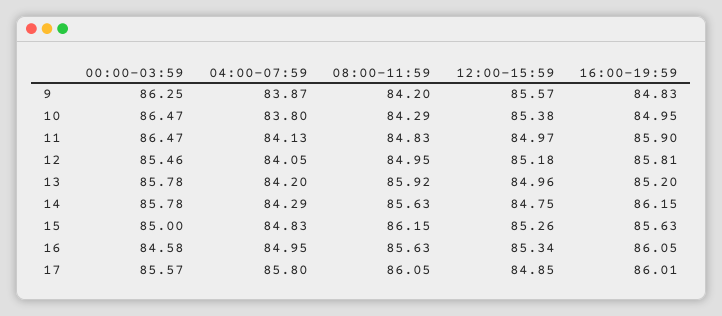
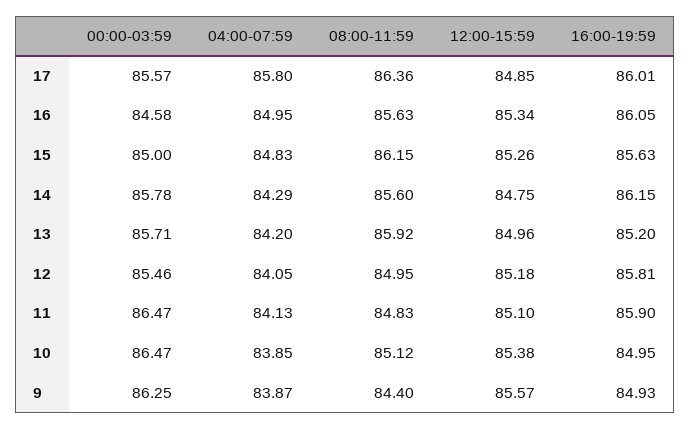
  {
    "00:00-03:59": {
      "9": 86.25,
      "10": 86.47,
      "11": 86.47,
      "12": 85.46,
-     "13": 85.78,
+     "13": 85.71,
      "14": 85.78,
      "15": 85,
      "16": 84.58,
      "17": 85.57
    },
    "04:00-07:59": {
      "9": 83.87,
-     "10": 83.8,
+     "10": 83.85,
      "11": 84.13,
      "12": 84.05,
      "13": 84.2,
      "14": 84.29,
      "15": 84.83,
      "16": 84.95,
      "17": 85.8
    },
    "08:00-11:59": {
-     "9": 84.2,
+     "9": 84.4,
-     "10": 84.29,
+     "10": 85.12,
      "11": 84.83,
      "12": 84.95,
      "13": 85.92,
-     "14": 85.63,
+     "14": 85.6,
      "15": 86.15,
      "16": 85.63,
-     "17": 86.05
+     "17": 86.36
    },
    "12:00-15:59": {
      "9": 85.57,
      "10": 85.38,
-     "11": 84.97,
+     "11": 85.1,
      "12": 85.18,
      "13": 84.96,
      "14": 84.75,
      "15": 85.26,
      "16": 85.34,
      "17": 84.85
    },
    "16:00-19:59": {
-     "9": 84.83,
+     "9": 84.93,
      "10": 84.95,
      "11": 85.9,
      "12": 85.81,
      "13": 85.2,
      "14": 86.15,
      "15": 85.63,
      "16": 86.05,
      "17": 86.01
    }
  }

